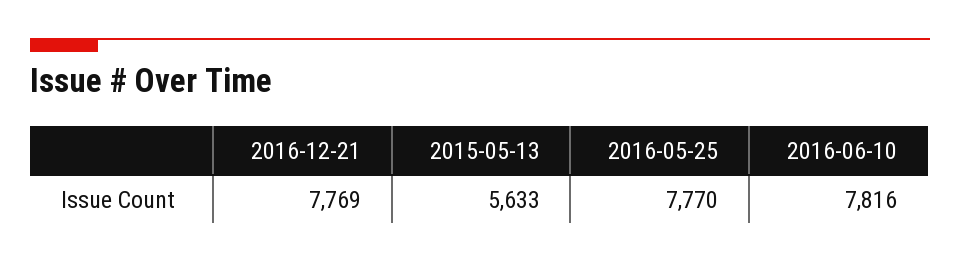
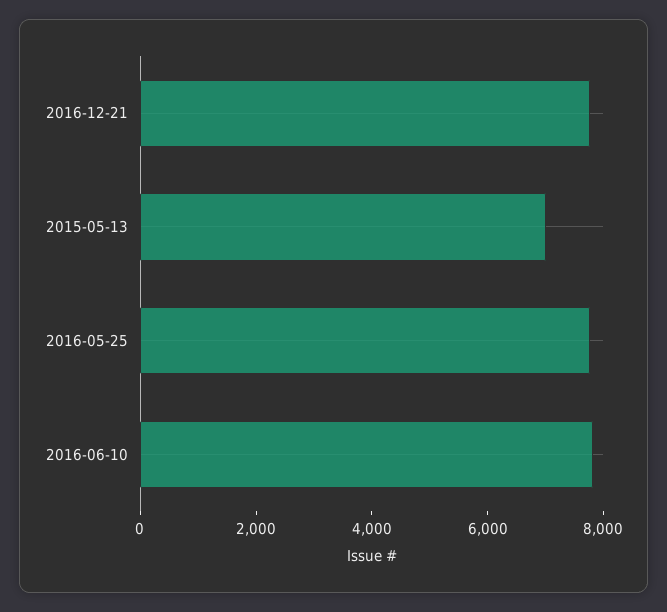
  {
    "2016-12-21": 7769,
-   "2015-05-13": 5633,
+   "2015-05-13": 7000,
    "2016-05-25": 7770,
    "2016-06-10": 7816
  }

